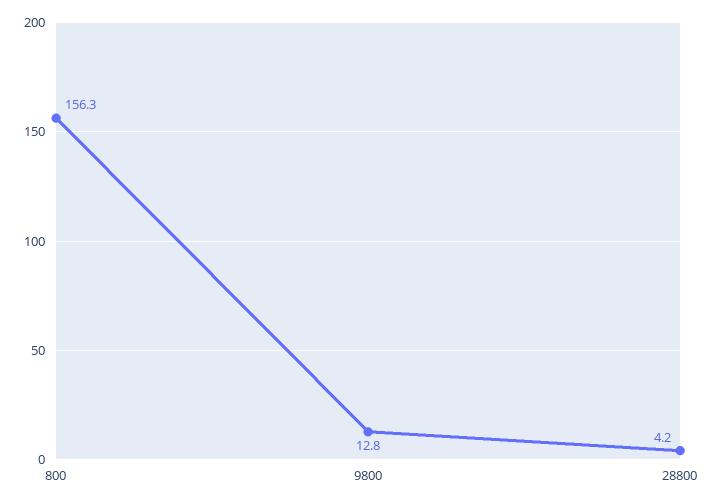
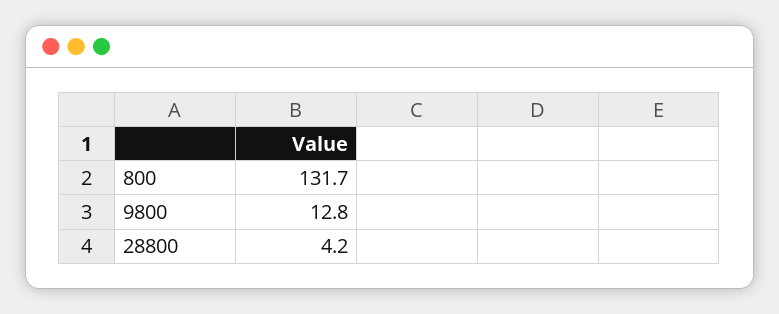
  {
-   "800": 156.3,
+   "800": 131.7,
    "9800": 12.8,
    "28800": 4.2
  }

